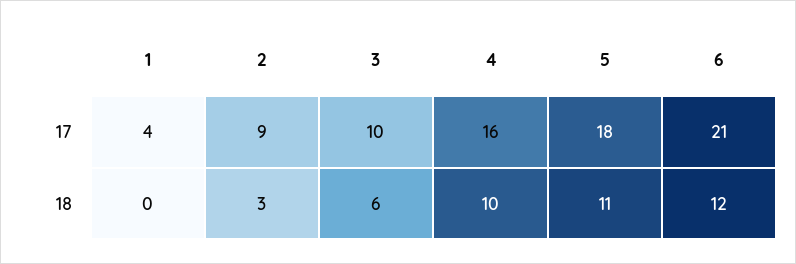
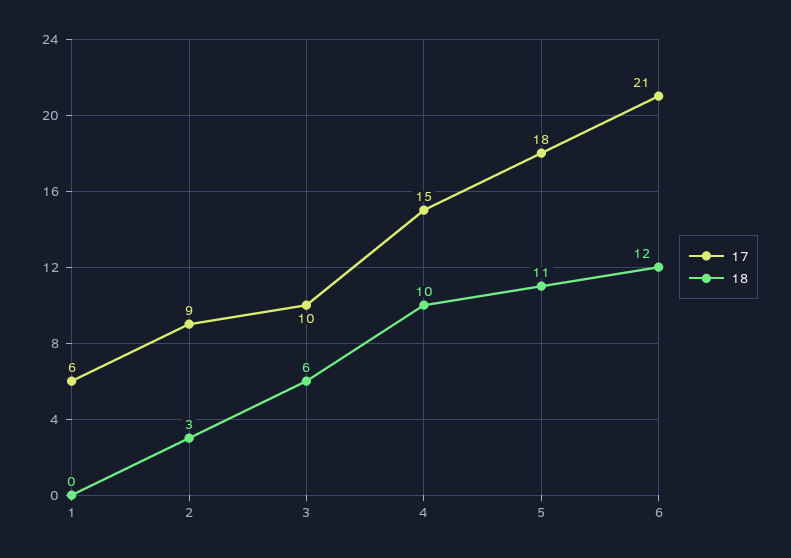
  {
    "17": {
-     "1": 4,
+     "1": 6,
      "2": 9,
      "3": 10,
-     "4": 16,
+     "4": 15,
      "5": 18,
      "6": 21
    },
    "18": {
      "1": 0,
      "2": 3,
      "3": 6,
      "4": 10,
      "5": 11,
      "6": 12
    }
  }

